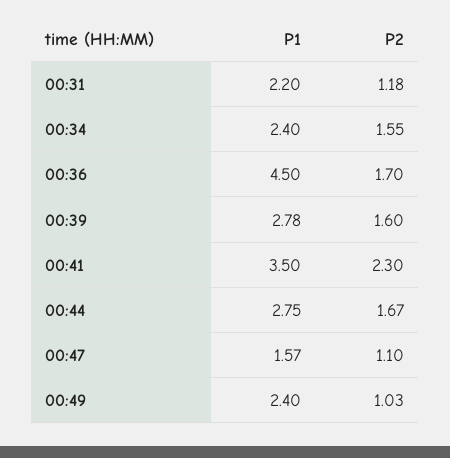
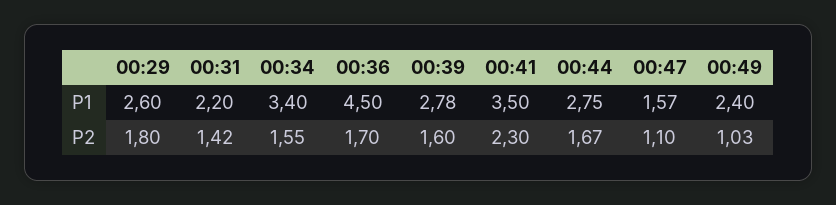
  {
    "P1": {
      "00:31": 2.2,
-     "00:34": 2.4,
+     "00:34": 3.4,
      "00:36": 4.5,
      "00:39": 2.78,
      "00:41": 3.5,
      "00:44": 2.75,
      "00:47": 1.57,
-     "00:49": 2.4
+     "00:49": 2.4,
+     "00:29": 2.6
    },
    "P2": {
-     "00:31": 1.18,
+     "00:31": 1.42,
      "00:34": 1.55,
      "00:36": 1.7,
      "00:39": 1.6,
      "00:41": 2.3,
      "00:44": 1.67,
      "00:47": 1.1,
-     "00:49": 1.03
+     "00:49": 1.03,
+     "00:29": 1.8
    }
  }

